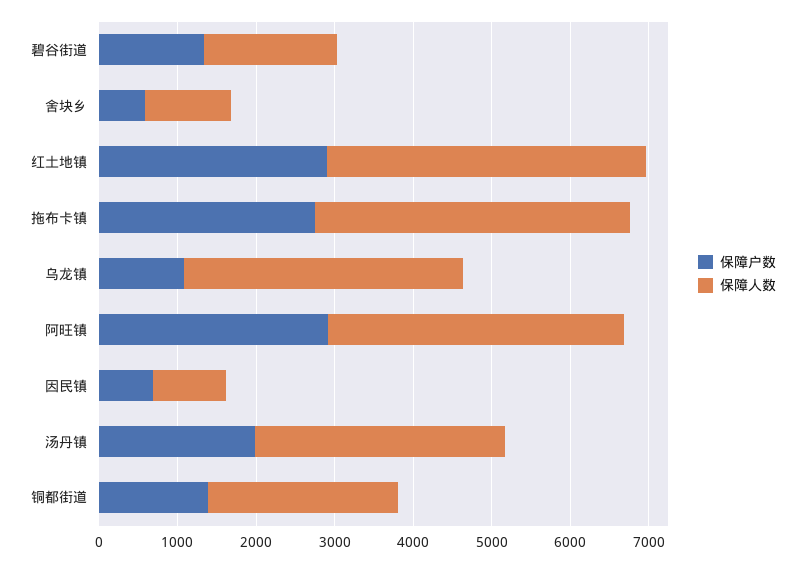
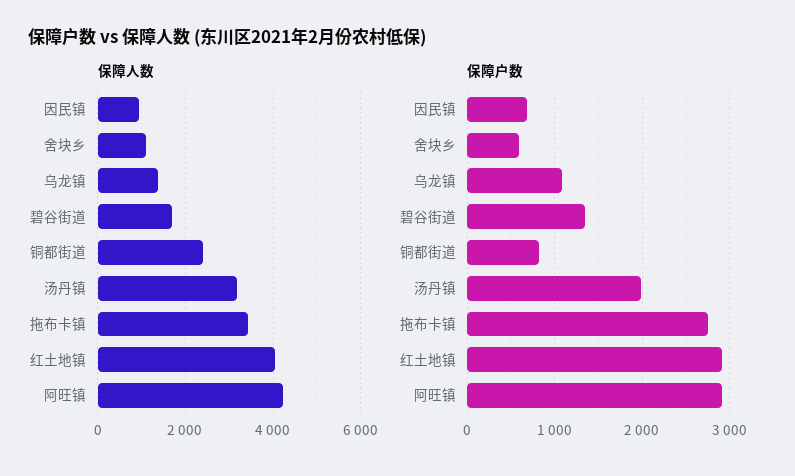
  {
    "保障户数": {
      "碧谷街道": 1300,
      "舍块乡": 600,
      "红土地镇": 2900,
      "拖布卡镇": 2800,
      "乌龙镇": 1100,
      "阿旺镇": 2900,
      "因民镇": 700,
      "汤丹镇": 2000,
-     "铜都街道": 1400
+     "铜都街道": 800
    },
    "保障人数": {
      "碧谷街道": 1600,
      "舍块乡": 1000,
      "红土地镇": 4000,
-     "拖布卡镇": 4000,
+     "拖布卡镇": 3400,
-     "乌龙镇": 3600,
+     "乌龙镇": 1400,
-     "阿旺镇": 3800,
+     "阿旺镇": 4200,
      "因民镇": 1000,
      "汤丹镇": 3200,
      "铜都街道": 2400
    }
  }

